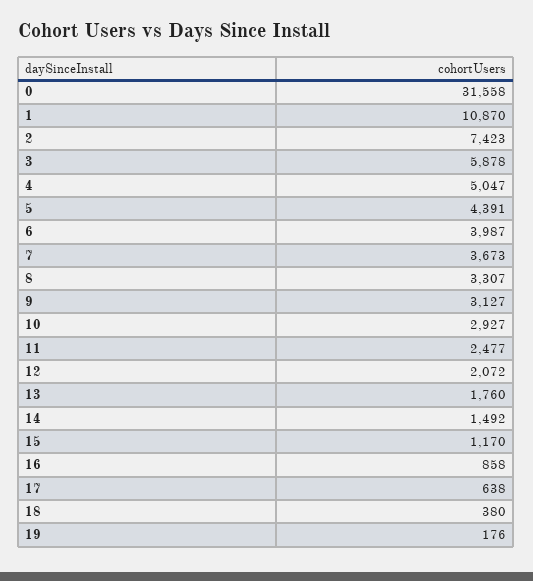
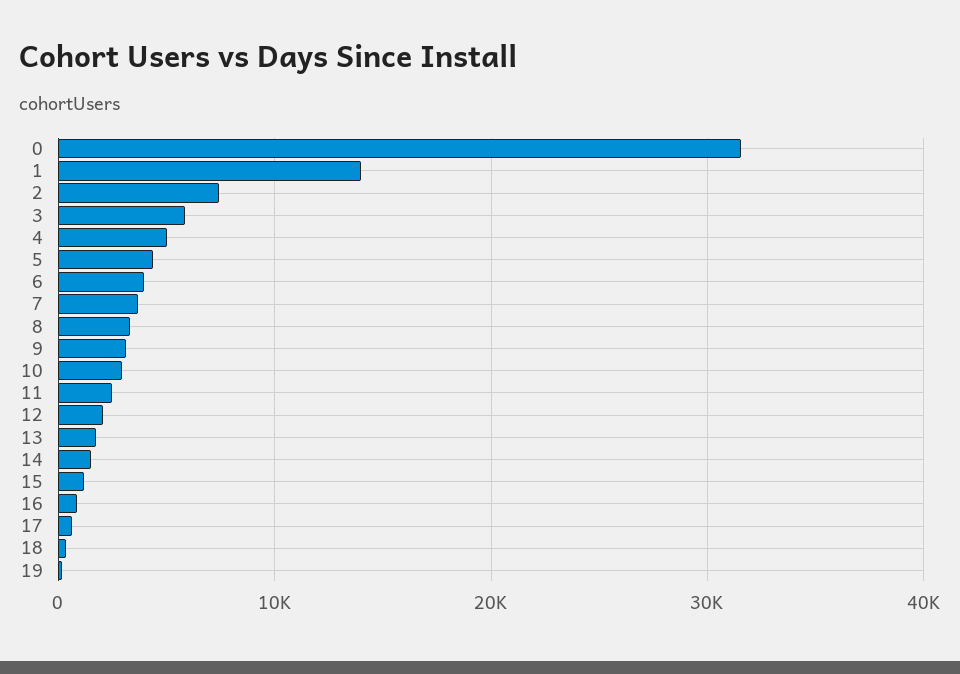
  {
    "0": 31558,
-   "1": 10870,
+   "1": 14000,
    "2": 7423,
    "3": 5878,
    "4": 5047,
    "5": 4391,
    "6": 3987,
    "7": 3673,
    "8": 3307,
    "9": 3127,
    "10": 2927,
    "11": 2477,
    "12": 2072,
    "13": 1760,
    "14": 1492,
    "15": 1170,
    "16": 858,
    "17": 638,
    "18": 380,
    "19": 176
  }

